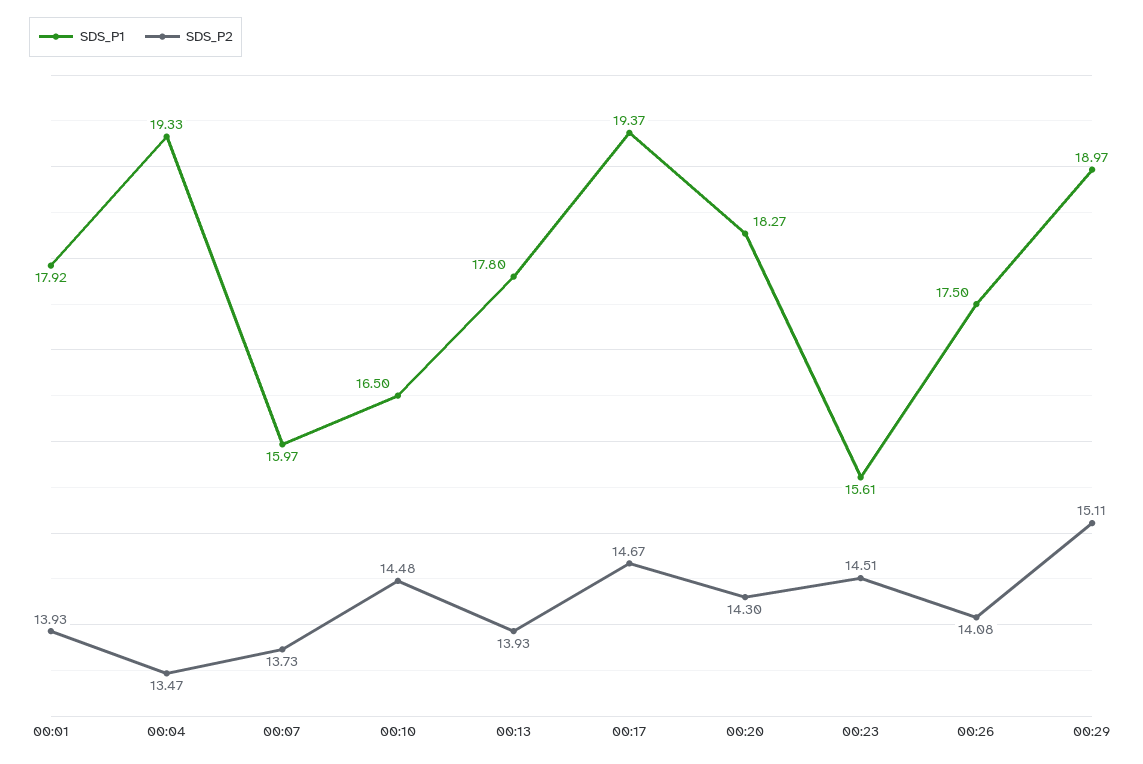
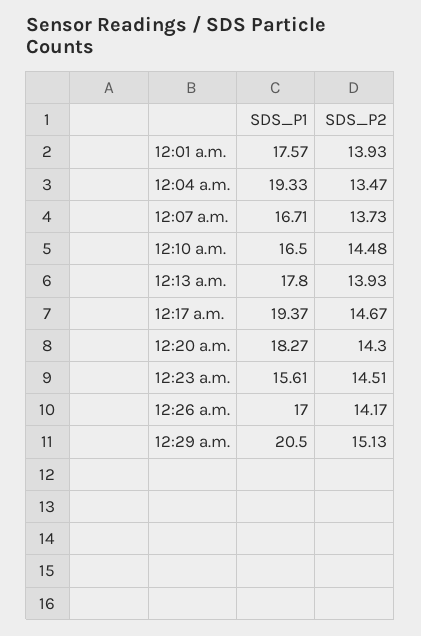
  {
    "SDS_P1": {
-     "00:01": 17.92,
+     "00:01": 17.57,
      "00:04": 19.33,
-     "00:07": 15.97,
+     "00:07": 16.71,
      "00:10": 16.5,
      "00:13": 17.8,
      "00:17": 19.37,
      "00:20": 18.27,
      "00:23": 15.61,
-     "00:26": 17.5,
+     "00:26": 17,
-     "00:29": 18.97
+     "00:29": 20.5
    },
    "SDS_P2": {
      "00:01": 13.93,
      "00:04": 13.47,
      "00:07": 13.73,
      "00:10": 14.48,
      "00:13": 13.93,
      "00:17": 14.67,
      "00:20": 14.3,
      "00:23": 14.51,
-     "00:26": 14.08,
+     "00:26": 14.17,
-     "00:29": 15.11
+     "00:29": 15.13
    }
  }

